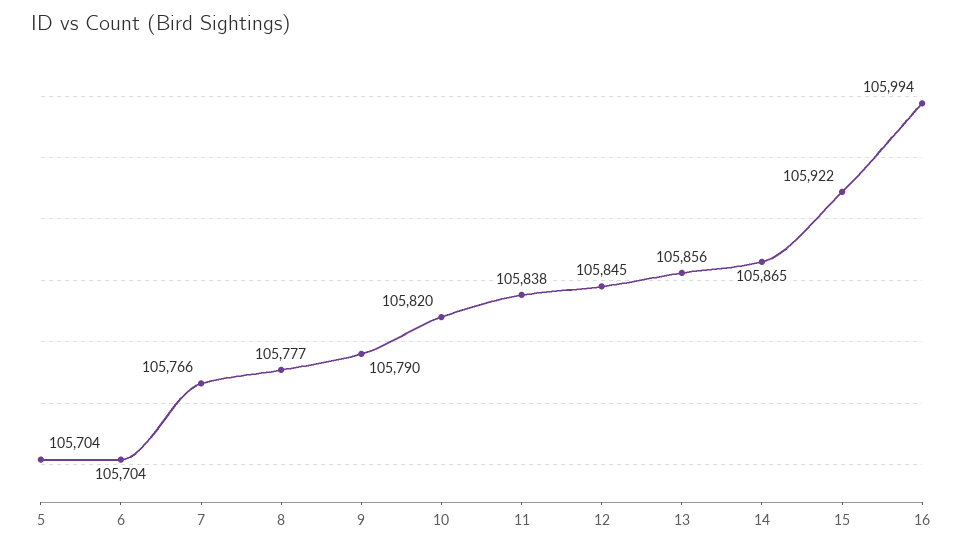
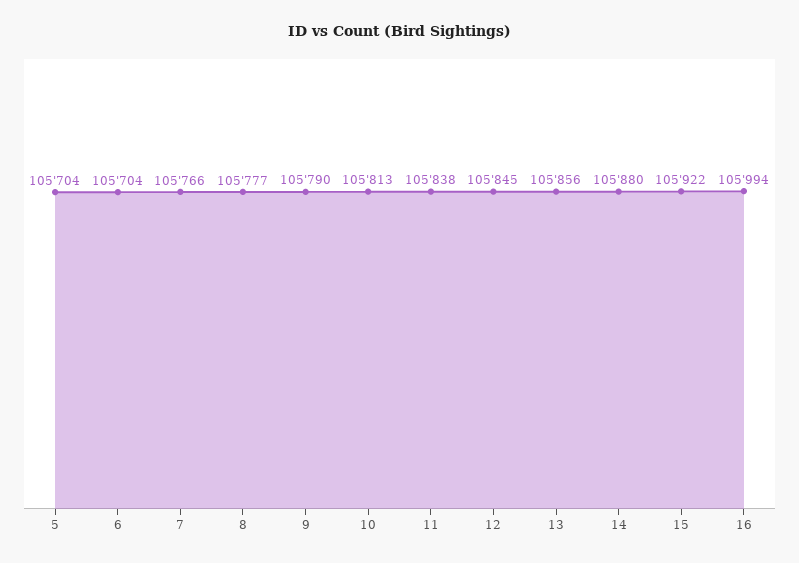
  {
    "5": 105704,
    "6": 105704,
    "7": 105766,
    "8": 105777,
    "9": 105790,
-   "10": 105820,
+   "10": 105813,
    "11": 105838,
    "12": 105845,
    "13": 105856,
-   "14": 105865,
+   "14": 105880,
    "15": 105922,
    "16": 105994
  }

